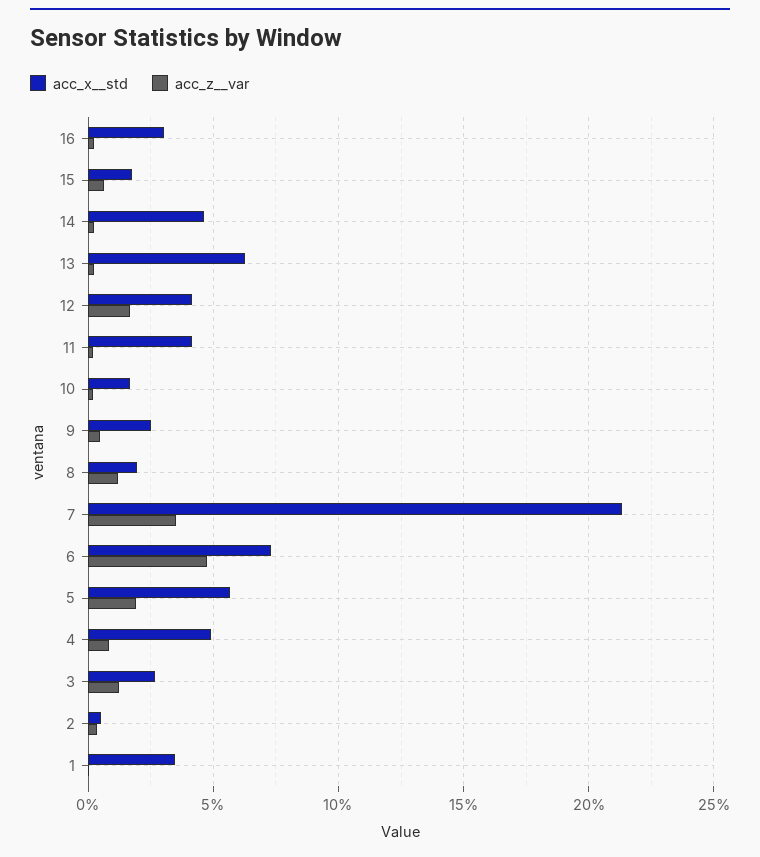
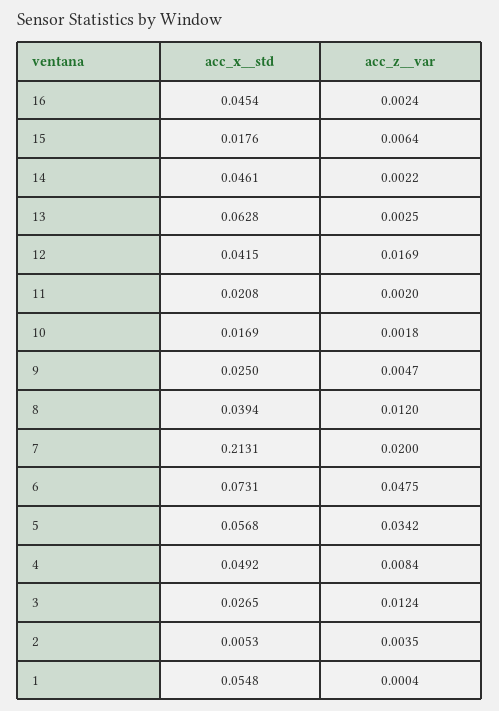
  {
    "acc_x__std": {
-     "16": 0.03,
+     "16": 0.0454,
      "15": 0.0176,
      "14": 0.0461,
      "13": 0.0628,
      "12": 0.0415,
-     "11": 0.04,
+     "11": 0.0208,
      "10": 0.0169,
      "9": 0.025,
-     "8": 0.02,
+     "8": 0.0394,
      "7": 0.2131,
      "6": 0.0731,
      "5": 0.0568,
      "4": 0.0492,
      "3": 0.0265,
      "2": 0.0053,
-     "1": 0.035
+     "1": 0.0548
    },
    "acc_z__var": {
      "16": 0.0024,
      "15": 0.0064,
      "14": 0.0022,
      "13": 0.0025,
      "12": 0.0169,
      "11": 0.002,
      "10": 0.0018,
      "9": 0.0047,
      "8": 0.012,
-     "7": 0.035,
+     "7": 0.02,
      "6": 0.0475,
-     "5": 0.02,
+     "5": 0.0342,
      "4": 0.0084,
      "3": 0.0124,
      "2": 0.0035,
      "1": 0.0004
    }
  }

